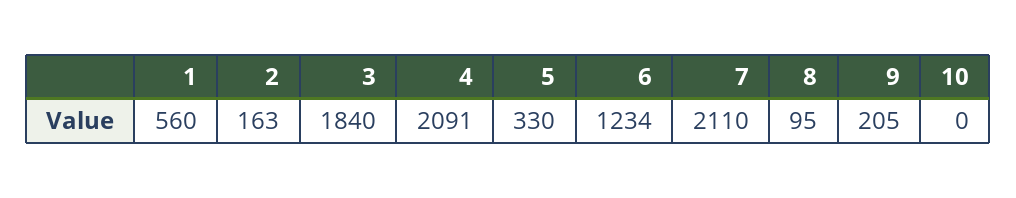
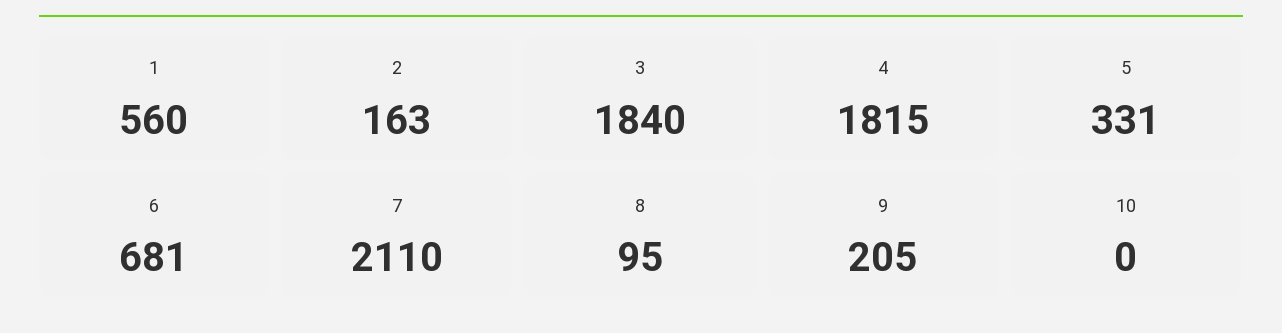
  {
    "1": 560,
    "2": 163,
    "3": 1840,
-   "4": 2091,
+   "4": 1815,
-   "5": 330,
+   "5": 331,
-   "6": 1234,
+   "6": 681,
    "7": 2110,
    "8": 95,
    "9": 205,
    "10": 0
  }

